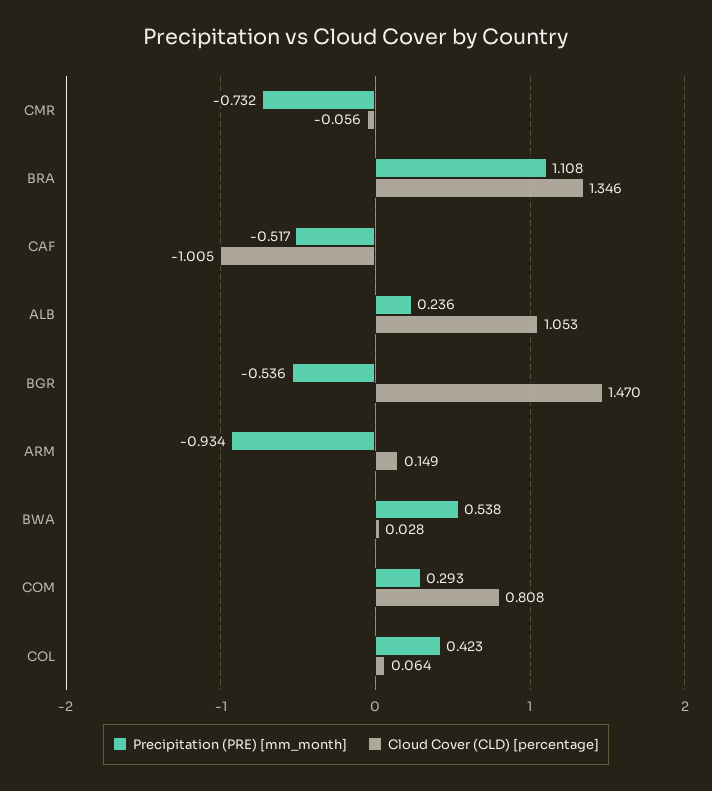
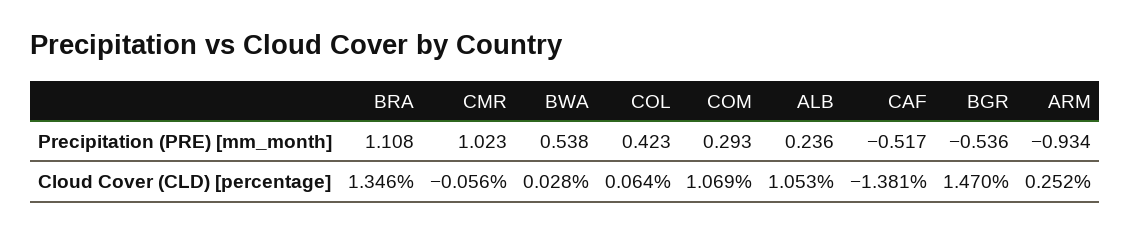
  {
    "Precipitation (PRE) [mm_month]": {
-     "CMR": -0.732,
+     "CMR": 1.023,
      "BRA": 1.108,
      "CAF": -0.517,
      "ALB": 0.236,
      "BGR": -0.536,
      "ARM": -0.934,
      "BWA": 0.538,
      "COM": 0.293,
      "COL": 0.423
    },
    "Cloud Cover (CLD) [percentage]": {
      "CMR": -0.056,
      "BRA": 1.346,
-     "CAF": -1.005,
+     "CAF": -1.381,
      "ALB": 1.053,
      "BGR": 1.47,
-     "ARM": 0.149,
+     "ARM": 0.252,
      "BWA": 0.028,
-     "COM": 0.808,
+     "COM": 1.069,
      "COL": 0.064
    }
  }

